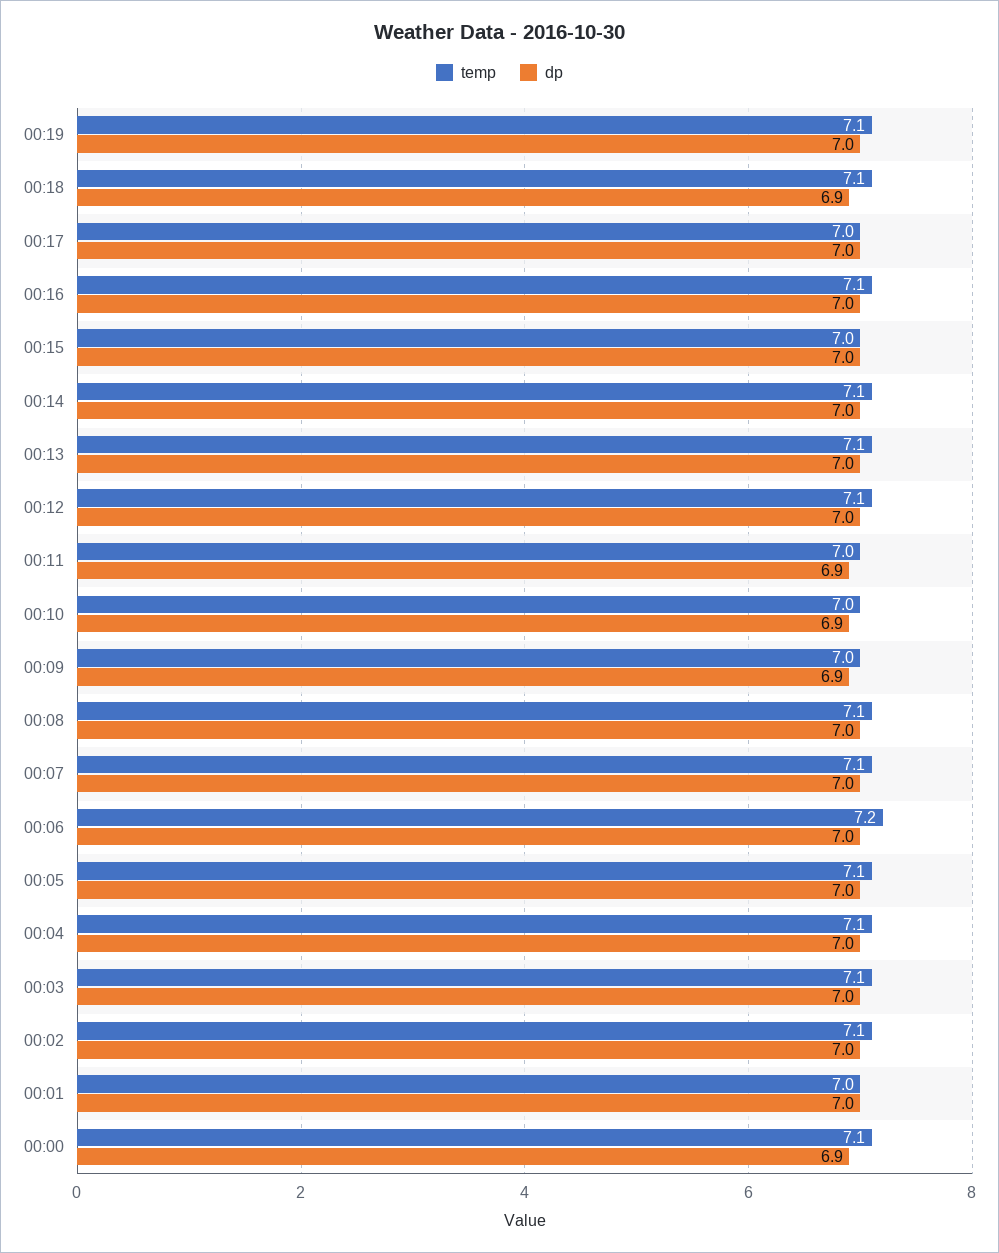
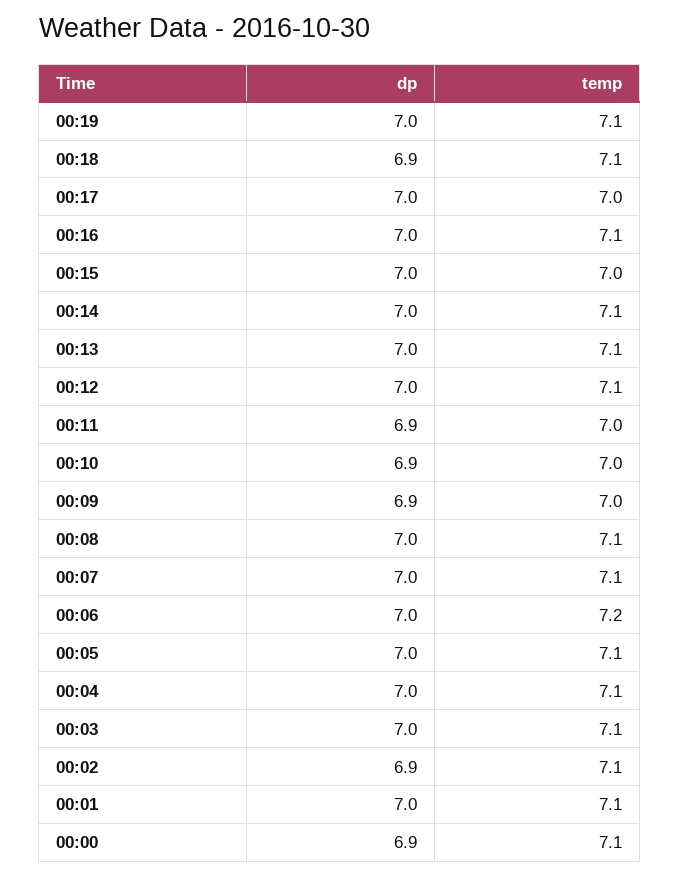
  {
    "temp": {
      "00:19": 7.1,
      "00:18": 7.1,
      "00:17": 7,
      "00:16": 7.1,
      "00:15": 7,
      "00:14": 7.1,
      "00:13": 7.1,
      "00:12": 7.1,
      "00:11": 7,
      "00:10": 7,
      "00:09": 7,
      "00:08": 7.1,
      "00:07": 7.1,
      "00:06": 7.2,
      "00:05": 7.1,
      "00:04": 7.1,
      "00:03": 7.1,
      "00:02": 7.1,
-     "00:01": 7,
+     "00:01": 7.1,
      "00:00": 7.1
    },
    "dp": {
      "00:19": 7,
      "00:18": 6.9,
      "00:17": 7,
      "00:16": 7,
      "00:15": 7,
      "00:14": 7,
      "00:13": 7,
      "00:12": 7,
      "00:11": 6.9,
      "00:10": 6.9,
      "00:09": 6.9,
      "00:08": 7,
      "00:07": 7,
      "00:06": 7,
      "00:05": 7,
      "00:04": 7,
      "00:03": 7,
-     "00:02": 7,
+     "00:02": 6.9,
      "00:01": 7,
      "00:00": 6.9
    }
  }

